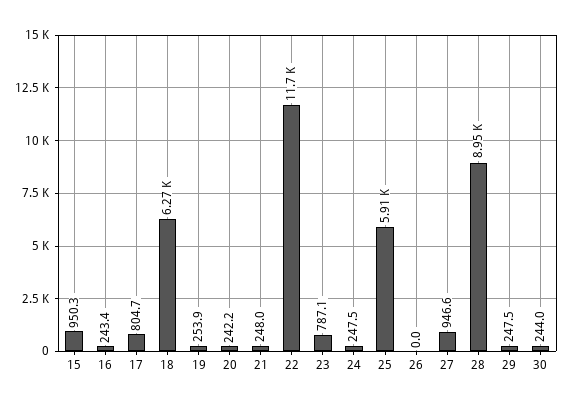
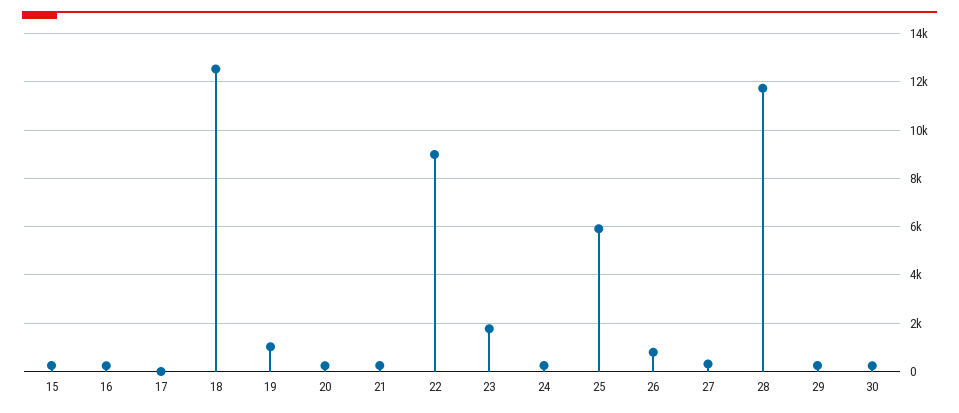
  {
-   "15": 950.3,
+   "15": 250,
    "16": 243.4,
-   "17": 804.7,
+   "17": 0,
-   "18": 6270,
+   "18": 12500,
-   "19": 253.9,
+   "19": 1000,
    "20": 242.2,
    "21": 248,
-   "22": 11700,
+   "22": 9000,
-   "23": 787.1,
+   "23": 1750,
    "24": 247.5,
    "25": 5910,
-   "26": 0,
+   "26": 750,
-   "27": 946.6,
+   "27": 250,
-   "28": 8950,
+   "28": 11750,
    "29": 247.5,
    "30": 244
  }

